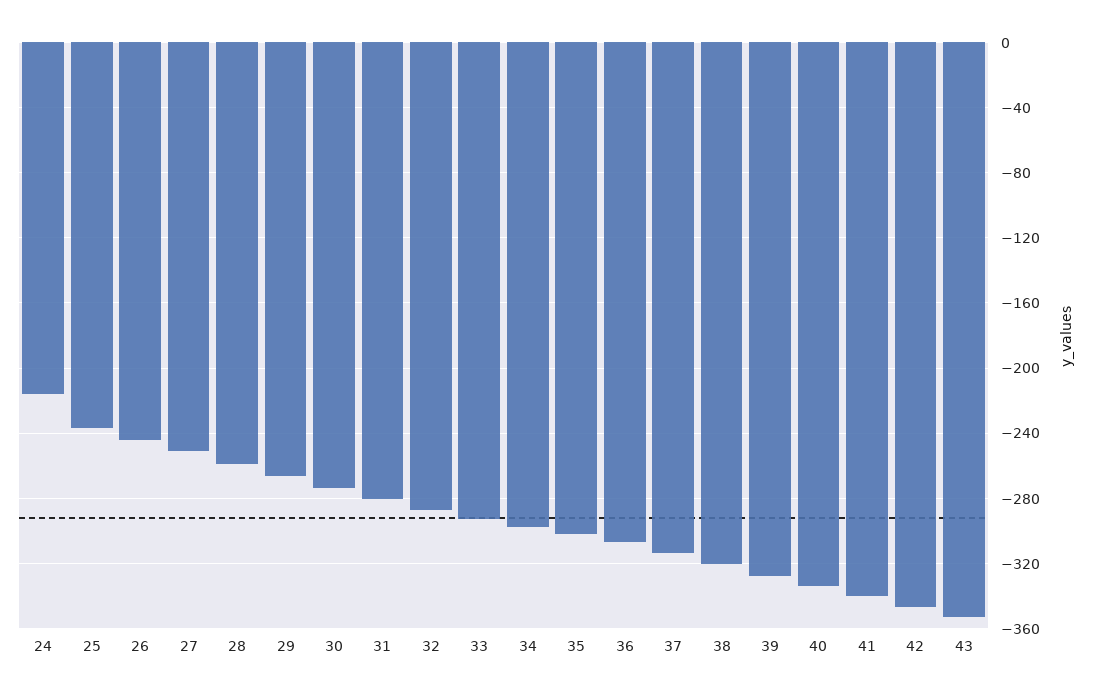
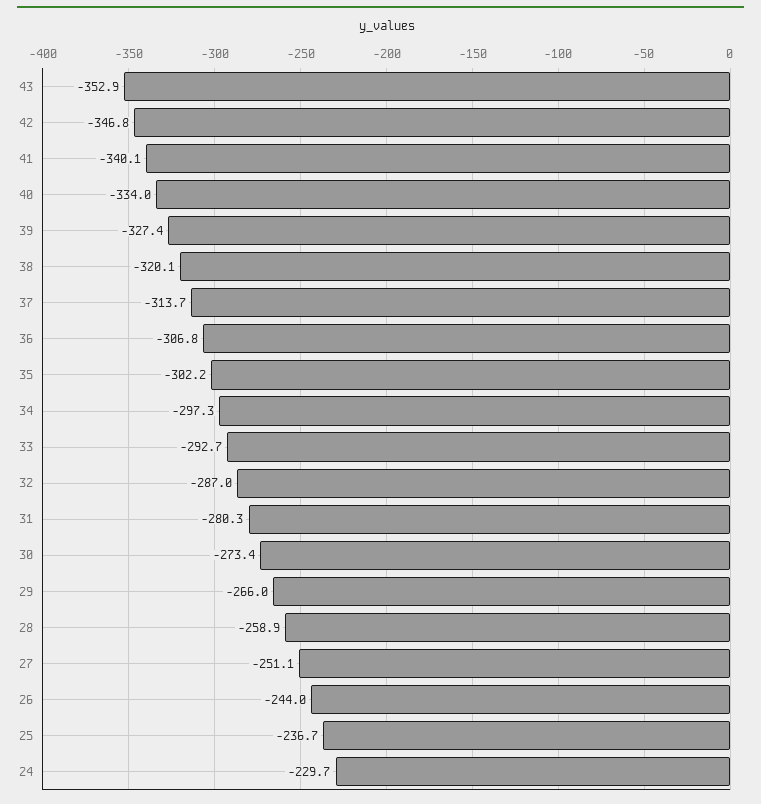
  {
-   "24": -215,
+   "24": -229.7,
    "25": -236.7,
    "26": -244,
    "27": -251.1,
    "28": -258.9,
    "29": -266,
    "30": -273.4,
    "31": -280.3,
    "32": -287,
    "33": -292.7,
    "34": -297.3,
    "35": -302.2,
    "36": -306.8,
    "37": -313.7,
    "38": -320.1,
    "39": -327.4,
    "40": -334,
    "41": -340.1,
    "42": -346.8,
    "43": -352.9
  }

